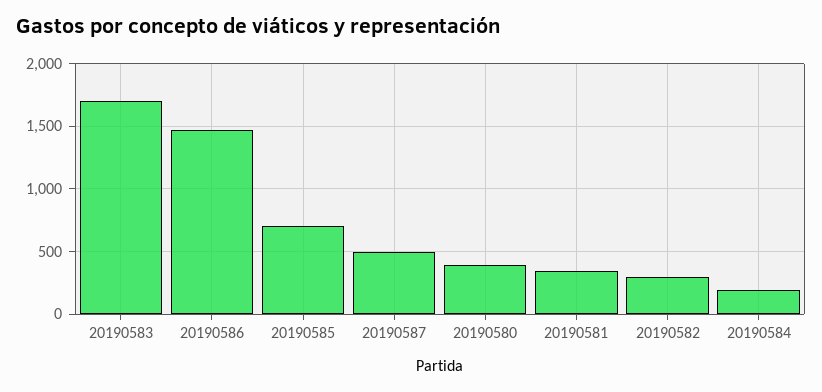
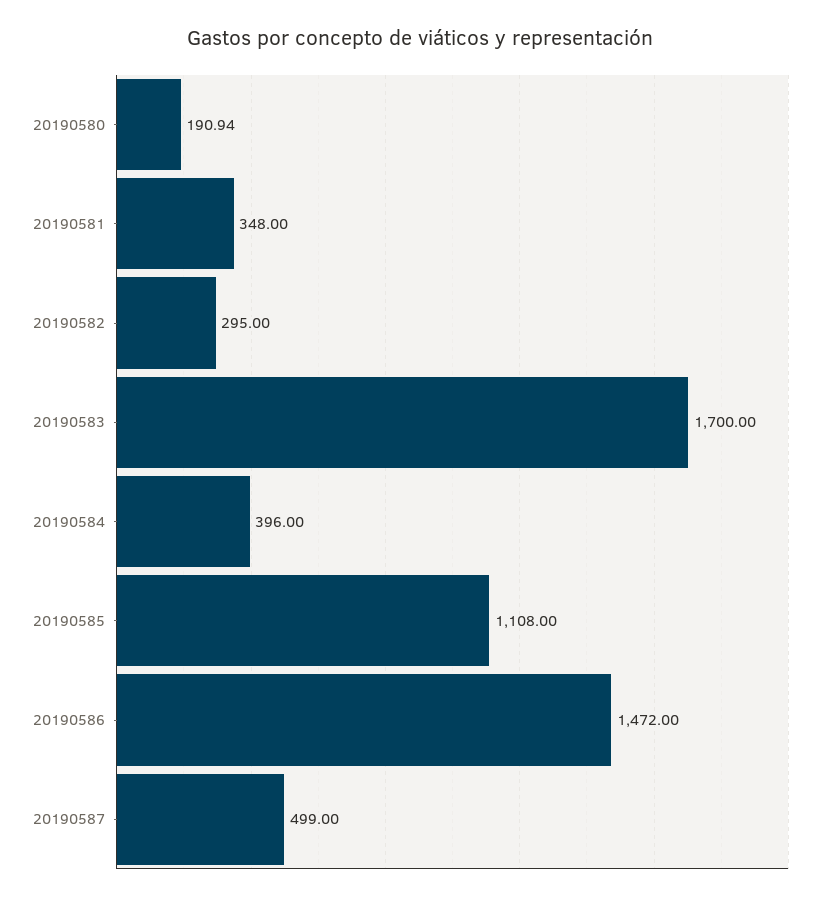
  {
    "20190583": 1700,
    "20190586": 1472,
-   "20190585": 700,
+   "20190585": 1108,
    "20190587": 499,
-   "20190580": 400,
+   "20190580": 190.94,
    "20190581": 348,
    "20190582": 295,
-   "20190584": 200
+   "20190584": 396
  }

